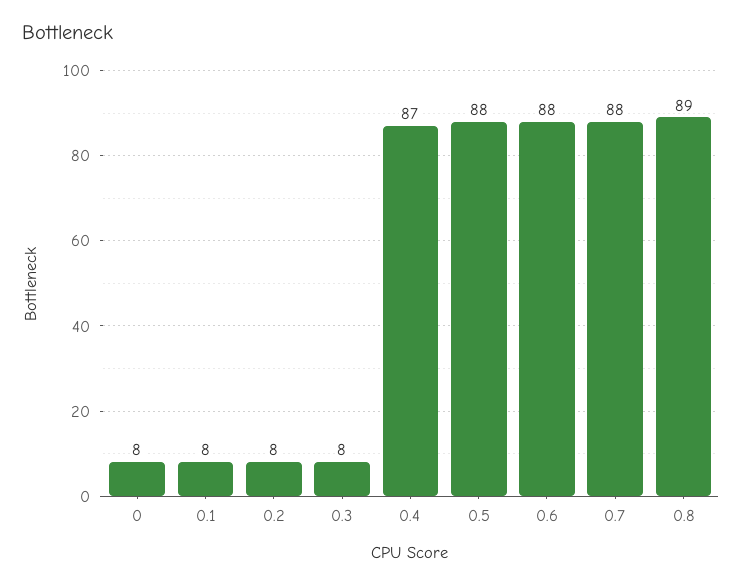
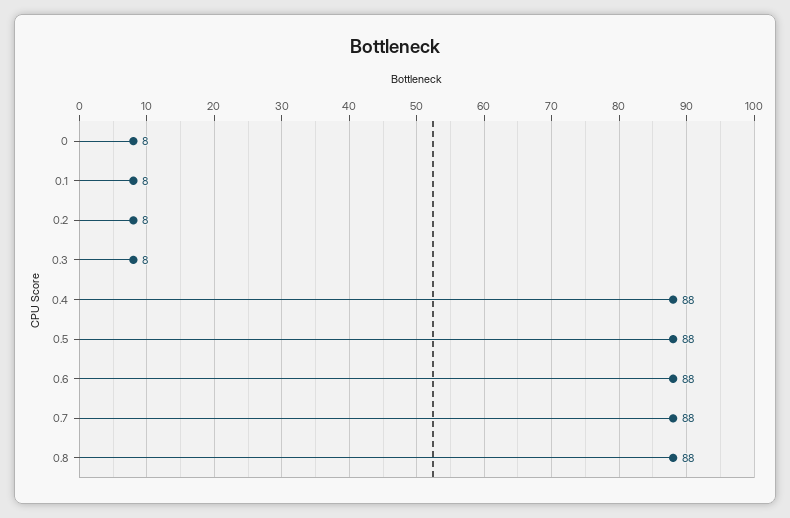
  {
    "0": 8,
    "0.1": 8,
    "0.2": 8,
    "0.3": 8,
-   "0.4": 87,
+   "0.4": 88,
    "0.5": 88,
    "0.6": 88,
    "0.7": 88,
-   "0.8": 89
+   "0.8": 88
  }

